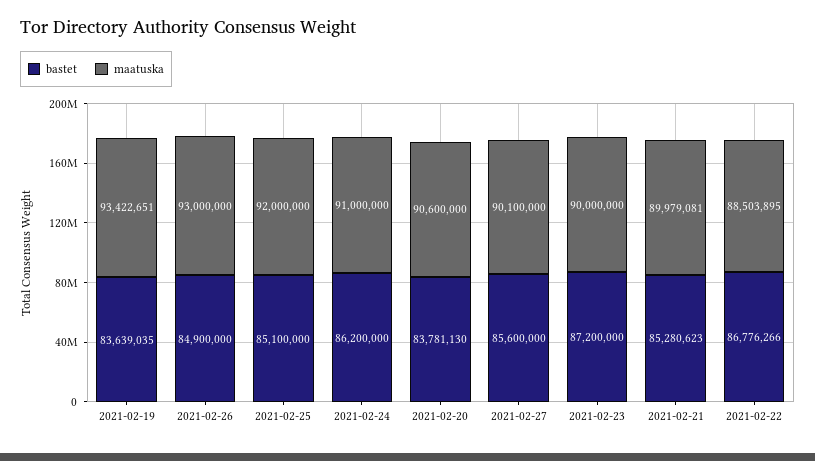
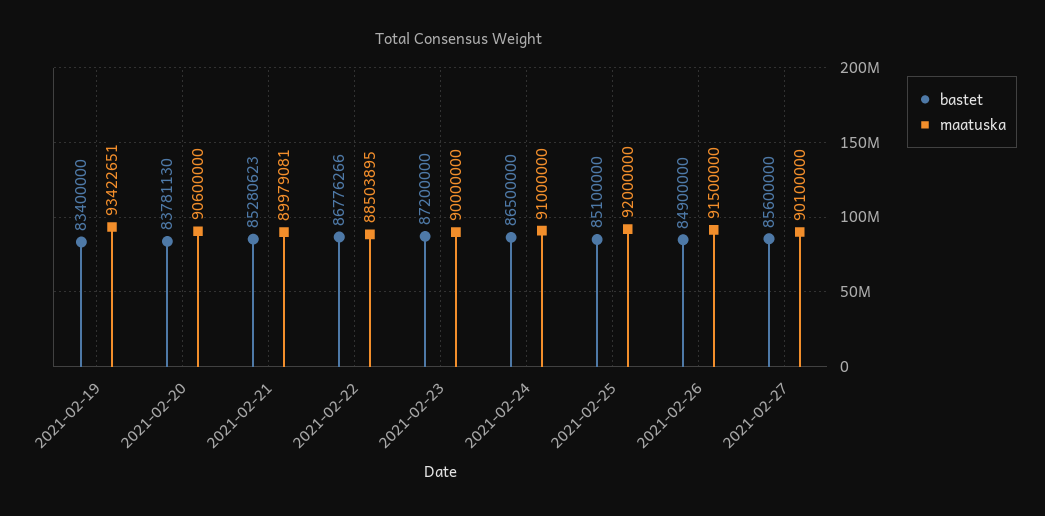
  {
    "bastet": {
-     "2021-02-19": 83639035,
+     "2021-02-19": 83400000,
      "2021-02-26": 84900000,
      "2021-02-25": 85100000,
-     "2021-02-24": 86200000,
+     "2021-02-24": 86500000,
      "2021-02-20": 83781130,
      "2021-02-27": 85600000,
      "2021-02-23": 87200000,
      "2021-02-21": 85280623,
      "2021-02-22": 86776266
    },
    "maatuska": {
      "2021-02-19": 93422651,
-     "2021-02-26": 93000000,
+     "2021-02-26": 91500000,
      "2021-02-25": 92000000,
      "2021-02-24": 91000000,
      "2021-02-20": 90600000,
      "2021-02-27": 90100000,
      "2021-02-23": 90000000,
      "2021-02-21": 89979081,
      "2021-02-22": 88503895
    }
  }

